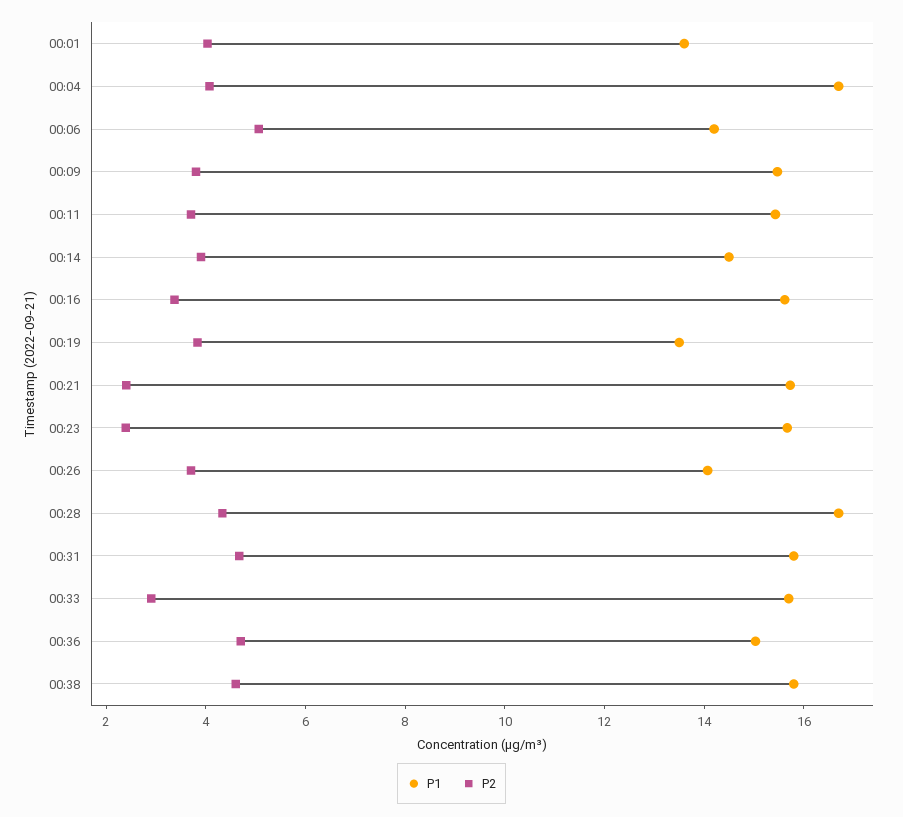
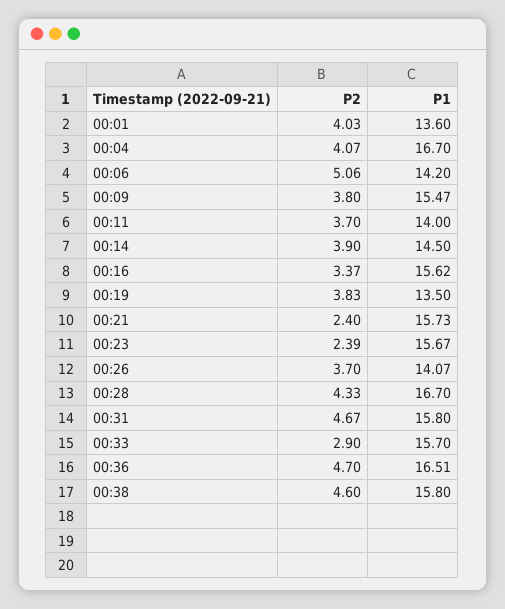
  {
    "P1": {
      "00:01": 13.6,
      "00:04": 16.7,
      "00:06": 14.2,
      "00:09": 15.47,
-     "00:11": 15.5,
+     "00:11": 14,
      "00:14": 14.5,
      "00:16": 15.62,
      "00:19": 13.5,
      "00:21": 15.73,
      "00:23": 15.67,
      "00:26": 14.07,
      "00:28": 16.7,
      "00:31": 15.8,
      "00:33": 15.7,
-     "00:36": 15,
+     "00:36": 16.51,
      "00:38": 15.8
    },
    "P2": {
      "00:01": 4.03,
      "00:04": 4.07,
      "00:06": 5.06,
      "00:09": 3.8,
      "00:11": 3.7,
      "00:14": 3.9,
      "00:16": 3.37,
      "00:19": 3.83,
      "00:21": 2.4,
      "00:23": 2.39,
      "00:26": 3.7,
      "00:28": 4.33,
      "00:31": 4.67,
      "00:33": 2.9,
      "00:36": 4.7,
      "00:38": 4.6
    }
  }

